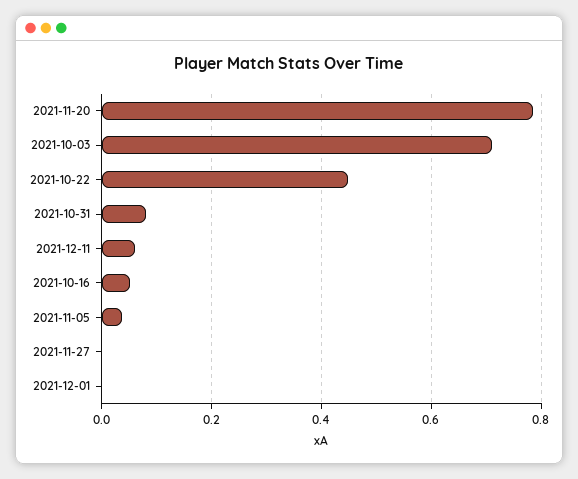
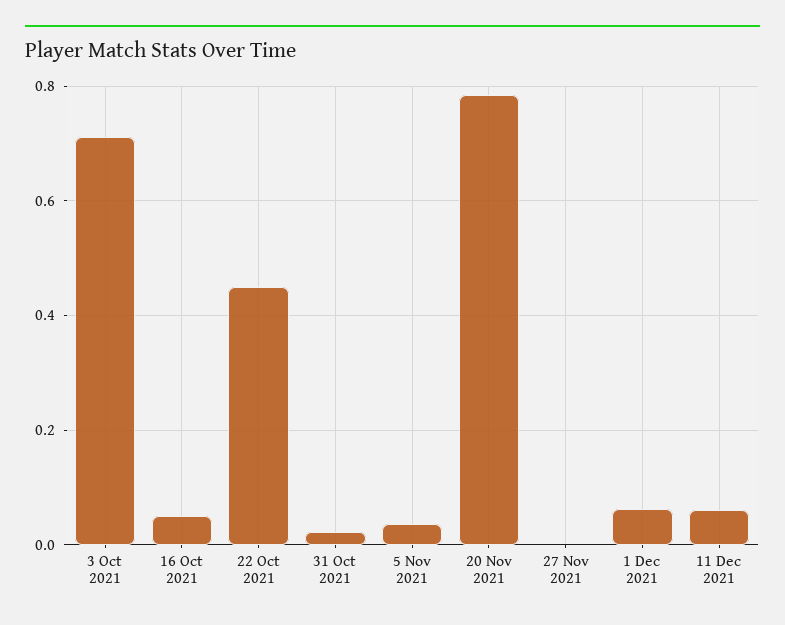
  {
    "2021-11-20": 0.78,
    "2021-10-03": 0.72,
    "2021-10-22": 0.44,
-   "2021-10-31": 0.08,
+   "2021-10-31": 0.02,
    "2021-12-11": 0.06,
    "2021-10-16": 0.06,
    "2021-11-05": 0.04,
    "2021-11-27": 0,
-   "2021-12-01": 0
+   "2021-12-01": 0.06
  }

